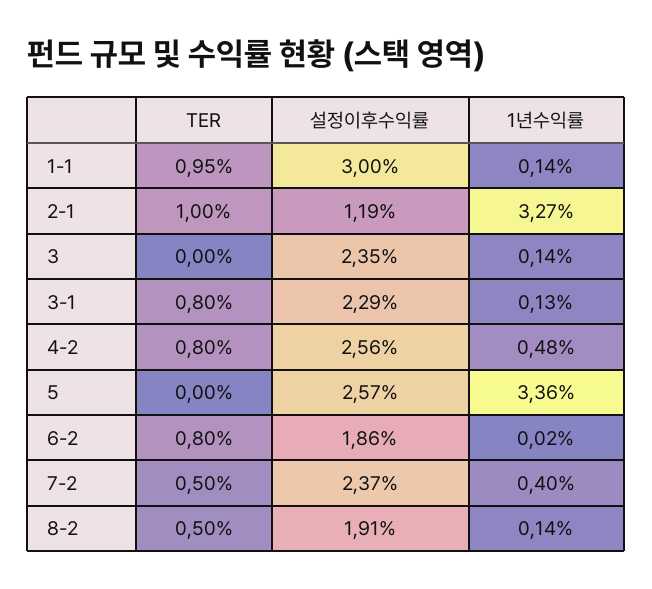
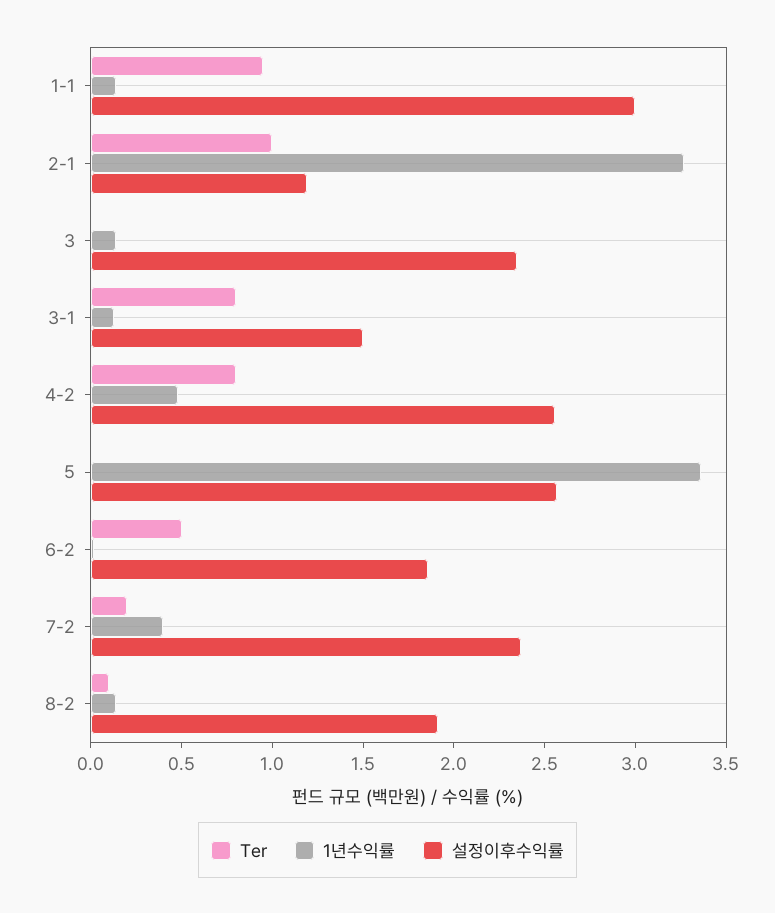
  {
    "TER": {
      "1-1": 0.95,
      "2-1": 1,
      "3": 0,
      "3-1": 0.8,
      "4-2": 0.8,
      "5": 0,
-     "6-2": 0.8,
+     "6-2": 0.5,
-     "7-2": 0.5,
+     "7-2": 0.2,
-     "8-2": 0.5
+     "8-2": 0.1
    },
    "설정이후수익률": {
      "1-1": 3,
      "2-1": 1.19,
      "3": 2.35,
-     "3-1": 2.29,
+     "3-1": 1.5,
      "4-2": 2.56,
      "5": 2.57,
      "6-2": 1.86,
      "7-2": 2.37,
      "8-2": 1.91
    },
    "1년수익률": {
      "1-1": 0.14,
      "2-1": 3.27,
      "3": 0.14,
      "3-1": 0.13,
      "4-2": 0.48,
      "5": 3.36,
      "6-2": 0.02,
      "7-2": 0.4,
      "8-2": 0.14
    }
  }

